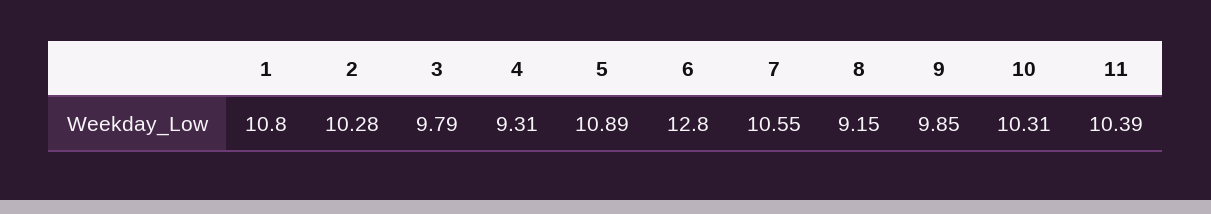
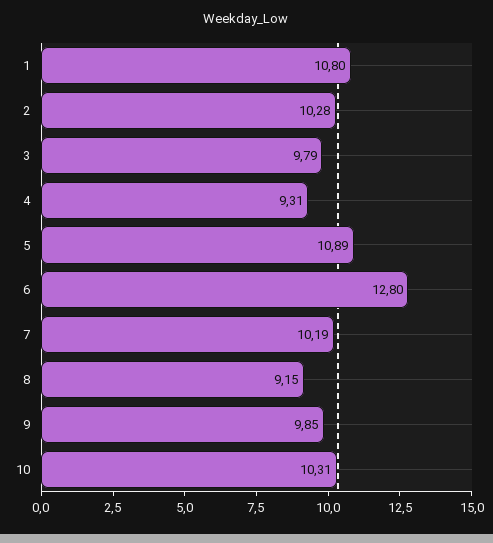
  {
    "1": 10.8,
    "2": 10.28,
    "3": 9.79,
    "4": 9.31,
    "5": 10.89,
    "6": 12.8,
-   "7": 10.55,
+   "7": 10.19,
    "8": 9.15,
    "9": 9.85,
-   "10": 10.31,
+   "10": 10.31
-   "11": 10.39
  }

